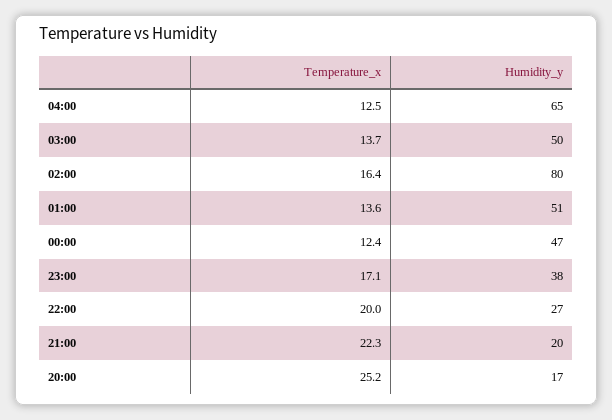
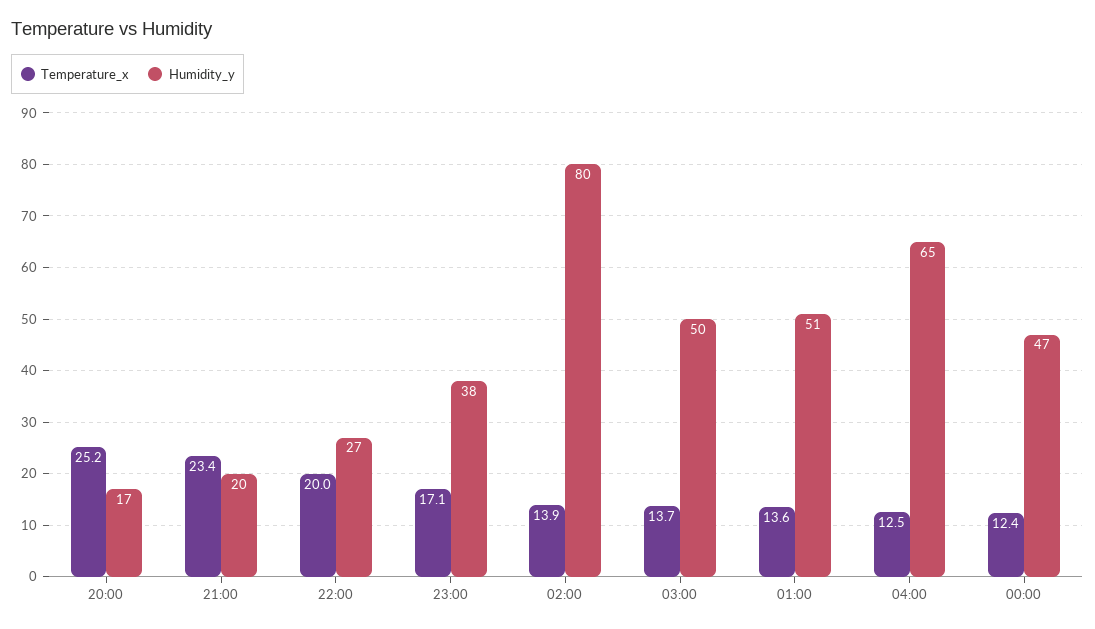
  {
    "Temperature_x": {
      "04:00": 12.5,
      "03:00": 13.7,
-     "02:00": 16.4,
+     "02:00": 13.9,
      "01:00": 13.6,
      "00:00": 12.4,
      "23:00": 17.1,
      "22:00": 20,
-     "21:00": 22.3,
+     "21:00": 23.4,
      "20:00": 25.2
    },
    "Humidity_y": {
      "04:00": 65,
      "03:00": 50,
      "02:00": 80,
      "01:00": 51,
      "00:00": 47,
      "23:00": 38,
      "22:00": 27,
      "21:00": 20,
      "20:00": 17
    }
  }

